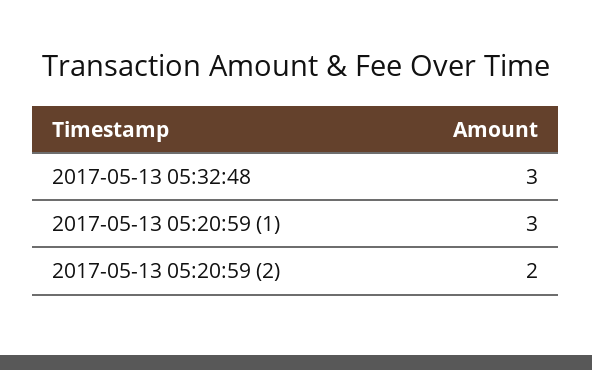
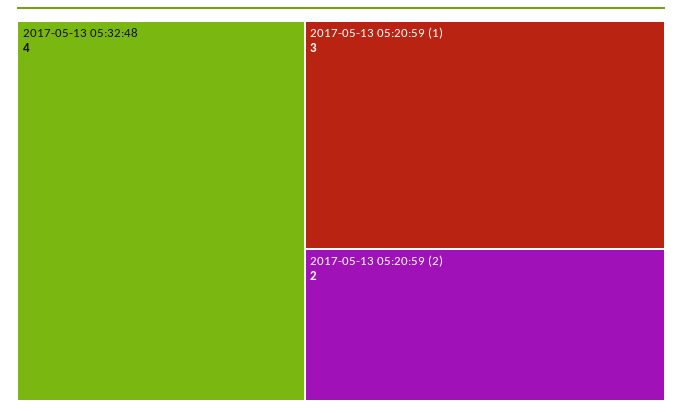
  {
-   "2017-05-13 05:32:48": 3,
+   "2017-05-13 05:32:48": 4,
    "2017-05-13 05:20:59 (1)": 3,
    "2017-05-13 05:20:59 (2)": 2
  }

